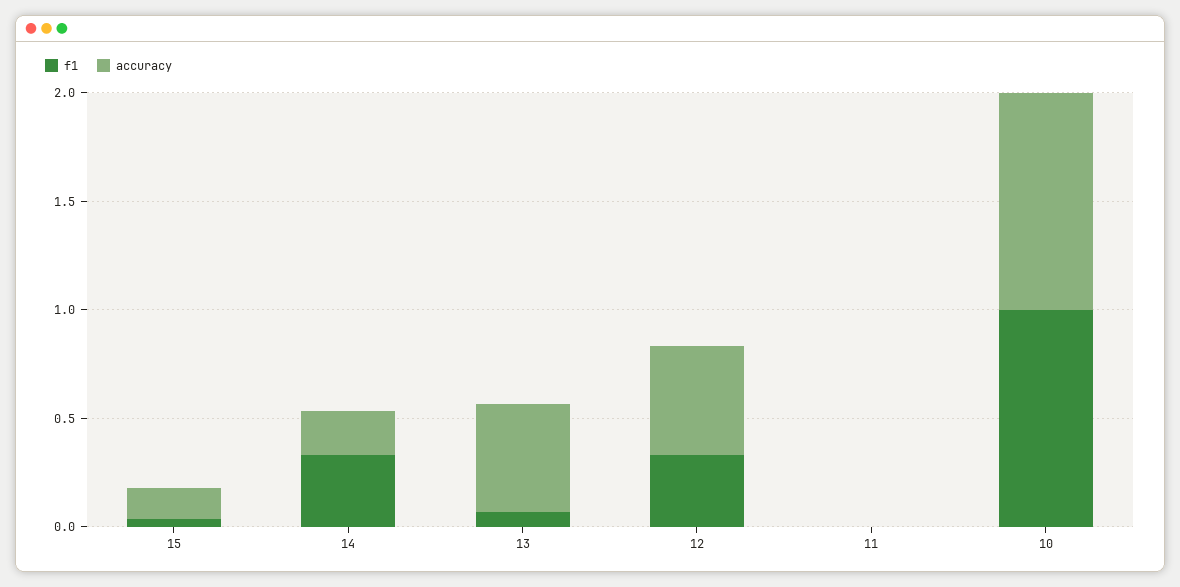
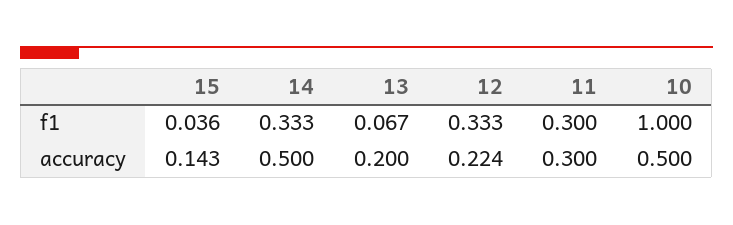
  {
    "f1": {
      "15": 0.036,
      "14": 0.333,
      "13": 0.067,
      "12": 0.333,
-     "11": 0,
+     "11": 0.3,
      "10": 1
    },
    "accuracy": {
      "15": 0.143,
-     "14": 0.2,
+     "14": 0.5,
-     "13": 0.5,
+     "13": 0.2,
-     "12": 0.5,
+     "12": 0.224,
-     "11": 0,
+     "11": 0.3,
-     "10": 1
+     "10": 0.5
    }
  }

